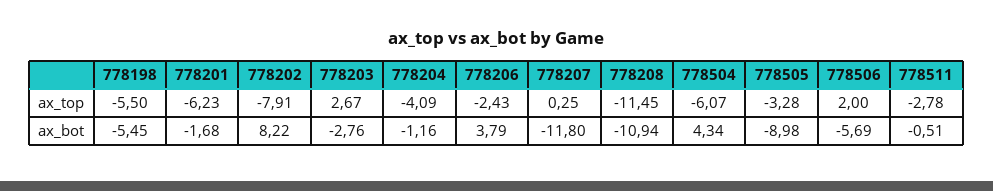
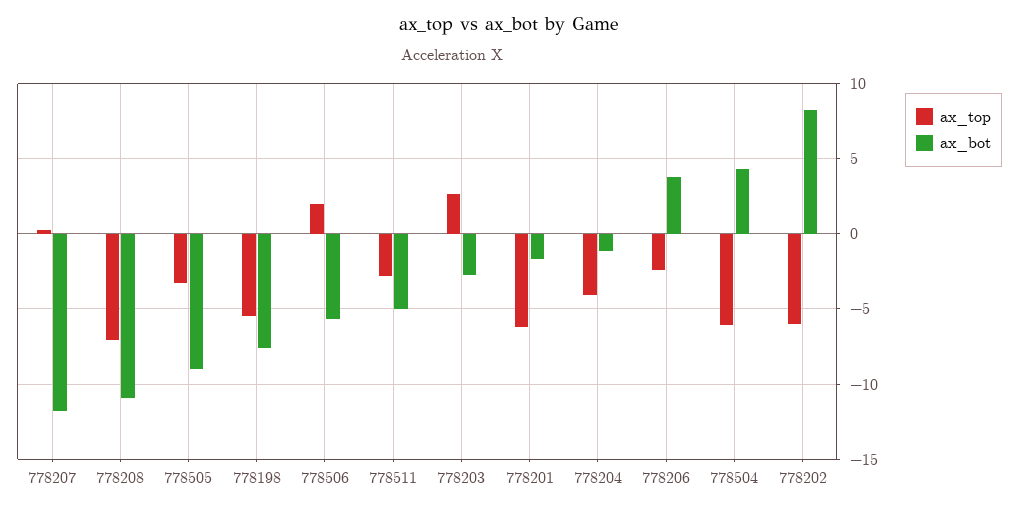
  {
    "ax_top": {
      "778198": -5.5,
      "778201": -6.23,
-     "778202": -7.91,
+     "778202": -6,
      "778203": 2.67,
      "778204": -4.09,
      "778206": -2.43,
      "778207": 0.25,
-     "778208": -11.45,
+     "778208": -7,
      "778504": -6.07,
      "778505": -3.28,
      "778506": 2,
      "778511": -2.78
    },
    "ax_bot": {
-     "778198": -5.45,
+     "778198": -7.5,
      "778201": -1.68,
      "778202": 8.22,
      "778203": -2.76,
      "778204": -1.16,
      "778206": 3.79,
      "778207": -11.8,
      "778208": -10.94,
      "778504": 4.34,
      "778505": -8.98,
      "778506": -5.69,
-     "778511": -0.51
+     "778511": -5
    }
  }

